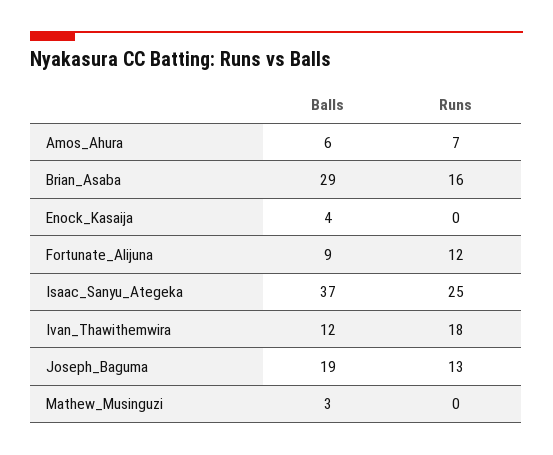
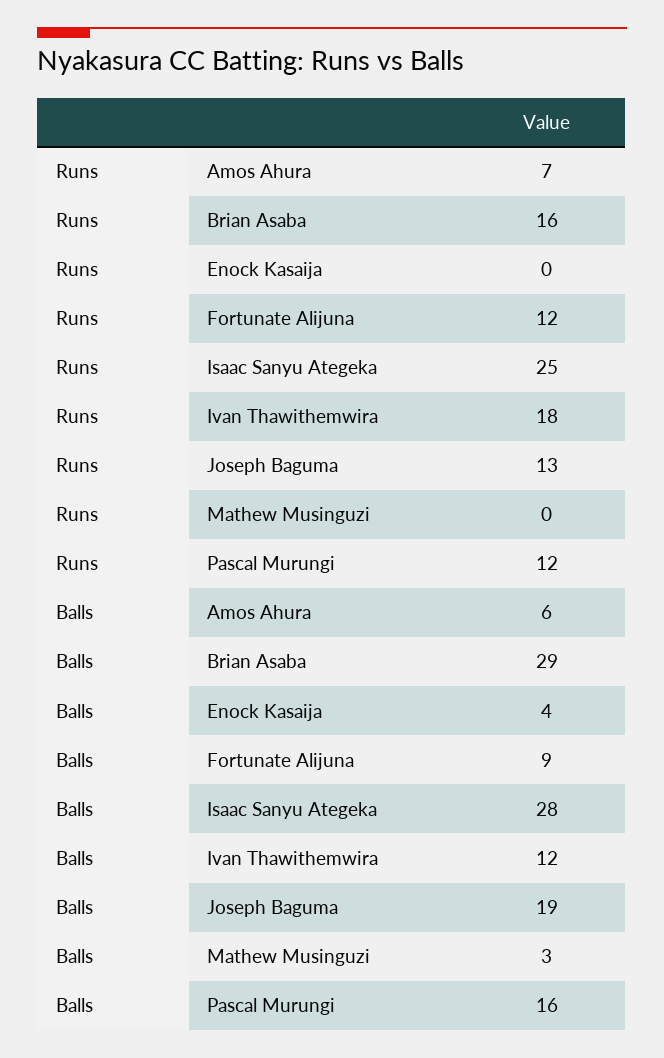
  {
    "Balls": {
      "Amos_Ahura": 6,
      "Brian_Asaba": 29,
      "Enock_Kasaija": 4,
      "Fortunate_Alijuna": 9,
-     "Isaac_Sanyu_Ategeka": 37,
+     "Isaac_Sanyu_Ategeka": 28,
      "Ivan_Thawithemwira": 12,
      "Joseph_Baguma": 19,
-     "Mathew_Musinguzi": 3
+     "Mathew_Musinguzi": 3,
+     "Pascal Murungi": 16
    },
    "Runs": {
      "Amos_Ahura": 7,
      "Brian_Asaba": 16,
      "Enock_Kasaija": 0,
      "Fortunate_Alijuna": 12,
      "Isaac_Sanyu_Ategeka": 25,
      "Ivan_Thawithemwira": 18,
      "Joseph_Baguma": 13,
-     "Mathew_Musinguzi": 0
+     "Mathew_Musinguzi": 0,
+     "Pascal Murungi": 12
    }
  }

